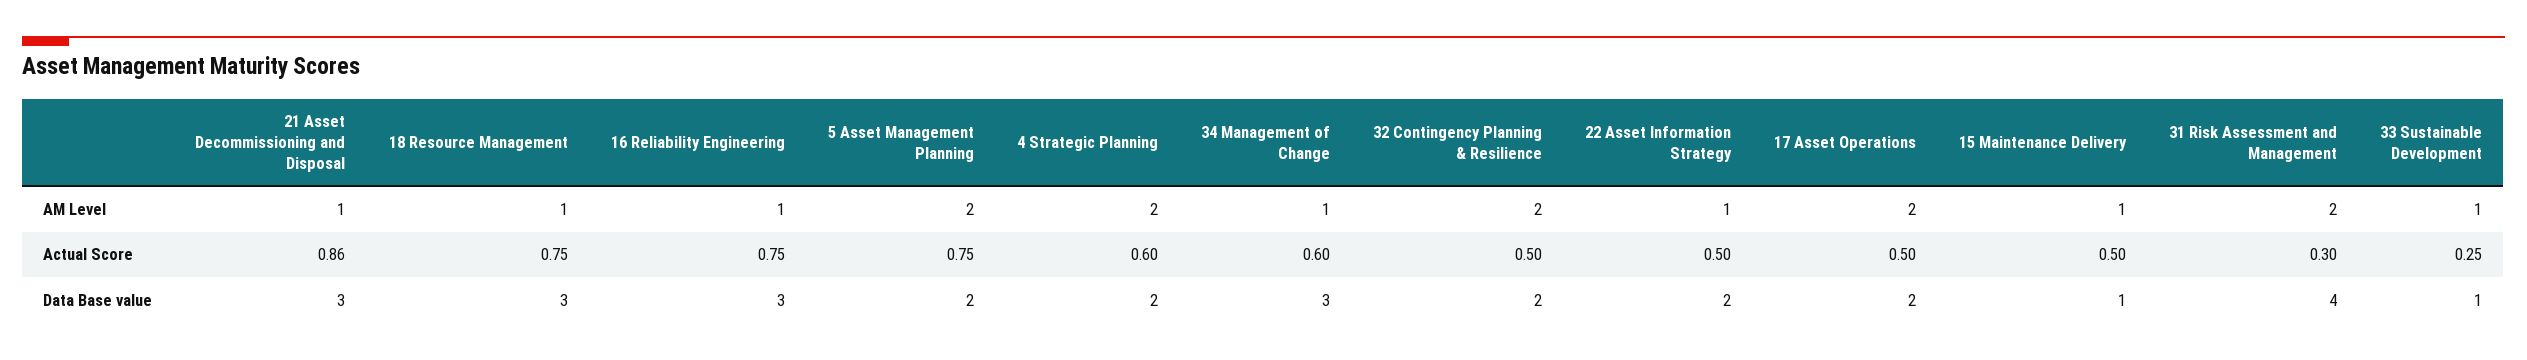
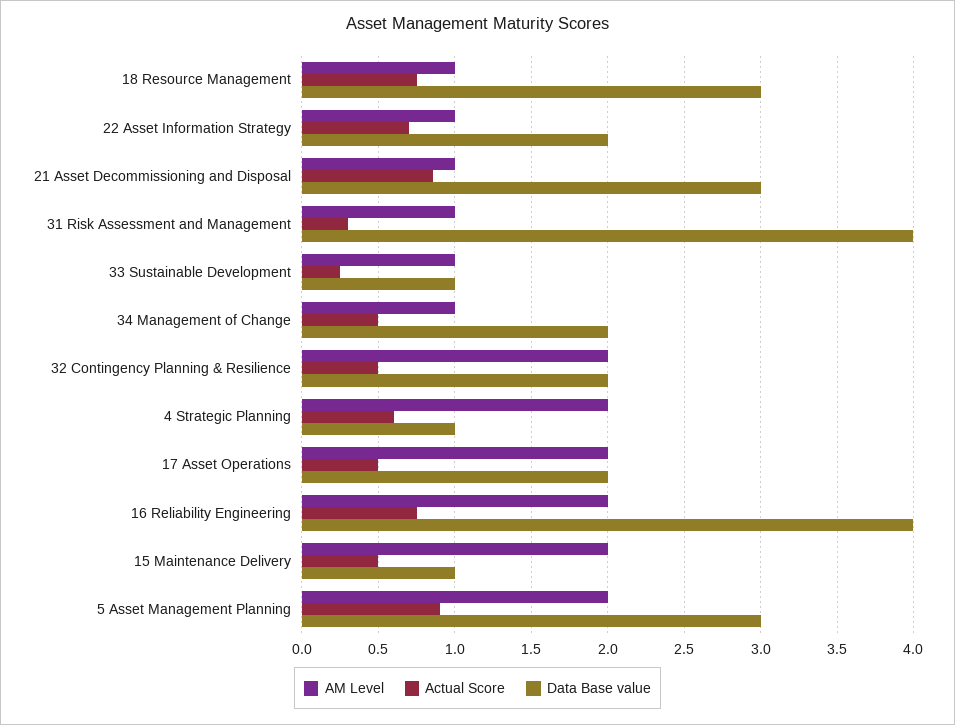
  {
    "AM Level": {
      "21 Asset Decommissioning and Disposal": 1,
      "18 Resource Management": 1,
-     "16 Reliability Engineering": 1,
+     "16 Reliability Engineering": 2,
      "5 Asset Management Planning": 2,
      "4 Strategic Planning": 2,
      "34 Management of Change": 1,
      "32 Contingency Planning & Resilience": 2,
      "22 Asset Information Strategy": 1,
      "17 Asset Operations": 2,
-     "15 Maintenance Delivery": 1,
+     "15 Maintenance Delivery": 2,
-     "31 Risk Assessment and Management": 2,
+     "31 Risk Assessment and Management": 1,
      "33 Sustainable Development": 1
    },
    "Actual Score": {
      "21 Asset Decommissioning and Disposal": 0.86,
      "18 Resource Management": 0.75,
      "16 Reliability Engineering": 0.75,
-     "5 Asset Management Planning": 0.75,
+     "5 Asset Management Planning": 0.9,
      "4 Strategic Planning": 0.6,
-     "34 Management of Change": 0.6,
+     "34 Management of Change": 0.5,
      "32 Contingency Planning & Resilience": 0.5,
-     "22 Asset Information Strategy": 0.5,
+     "22 Asset Information Strategy": 0.7,
      "17 Asset Operations": 0.5,
      "15 Maintenance Delivery": 0.5,
      "31 Risk Assessment and Management": 0.3,
      "33 Sustainable Development": 0.25
    },
    "Data Base value": {
      "21 Asset Decommissioning and Disposal": 3,
      "18 Resource Management": 3,
-     "16 Reliability Engineering": 3,
+     "16 Reliability Engineering": 4,
-     "5 Asset Management Planning": 2,
+     "5 Asset Management Planning": 3,
-     "4 Strategic Planning": 2,
+     "4 Strategic Planning": 1,
-     "34 Management of Change": 3,
+     "34 Management of Change": 2,
      "32 Contingency Planning & Resilience": 2,
      "22 Asset Information Strategy": 2,
      "17 Asset Operations": 2,
      "15 Maintenance Delivery": 1,
      "31 Risk Assessment and Management": 4,
      "33 Sustainable Development": 1
    }
  }

